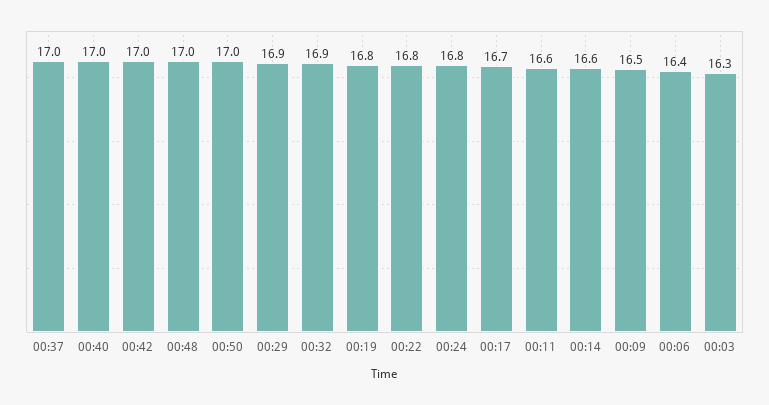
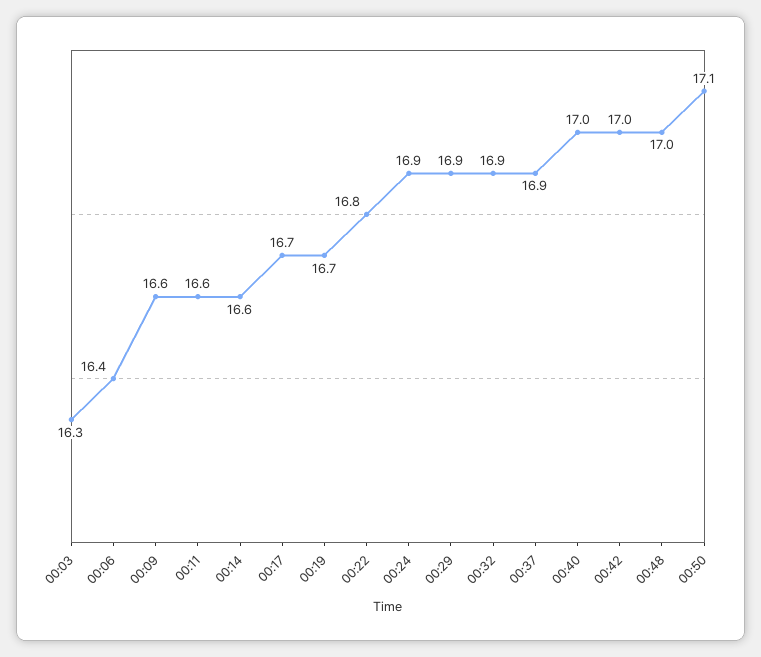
  {
-   "00:37": 17,
+   "00:37": 16.9,
    "00:40": 17,
    "00:42": 17,
    "00:48": 17,
-   "00:50": 17,
+   "00:50": 17.1,
    "00:29": 16.9,
    "00:32": 16.9,
-   "00:19": 16.8,
+   "00:19": 16.7,
    "00:22": 16.8,
-   "00:24": 16.8,
+   "00:24": 16.9,
    "00:17": 16.7,
    "00:11": 16.6,
    "00:14": 16.6,
-   "00:09": 16.5,
+   "00:09": 16.6,
    "00:06": 16.4,
    "00:03": 16.3
  }

